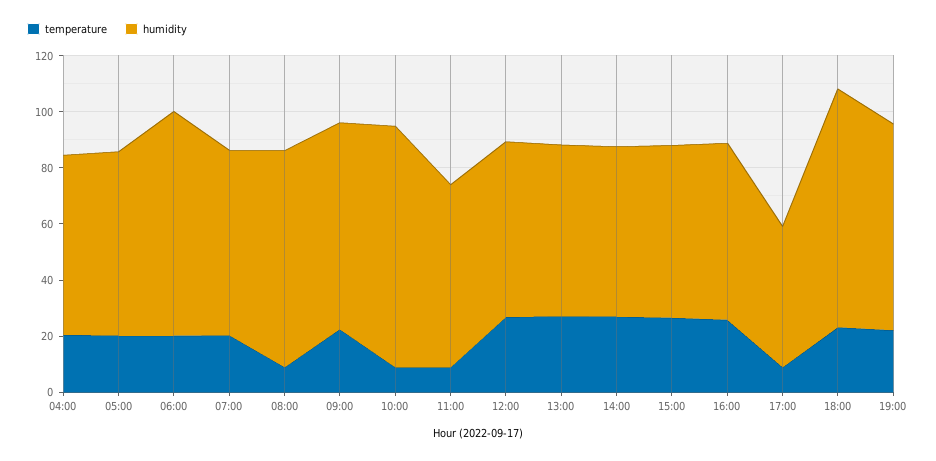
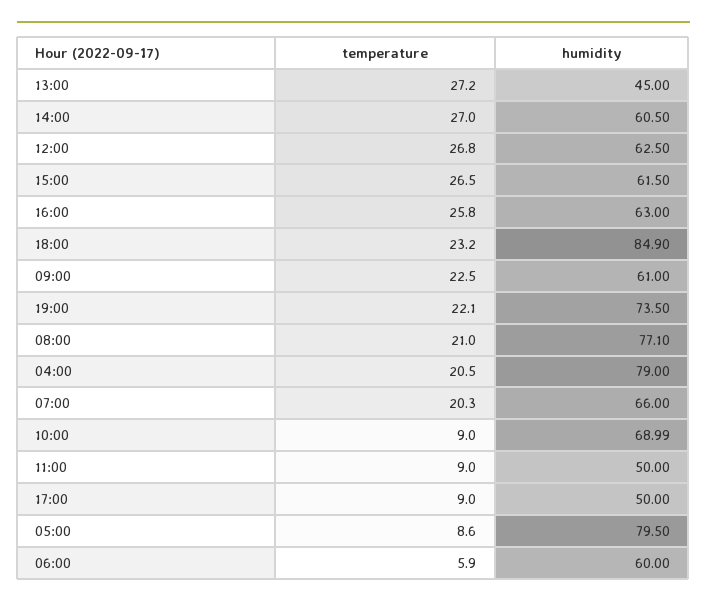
  {
    "temperature": {
      "04:00": 20.5,
-     "05:00": 20,
+     "05:00": 8.6,
-     "06:00": 20,
+     "06:00": 5.9,
      "07:00": 20.3,
-     "08:00": 10,
+     "08:00": 21,
      "09:00": 22.5,
      "10:00": 9,
      "11:00": 9,
      "12:00": 26.8,
      "13:00": 27.2,
      "14:00": 27,
      "15:00": 26.5,
      "16:00": 25.8,
      "17:00": 9,
      "18:00": 23.2,
      "19:00": 22.1
    },
    "humidity": {
-     "04:00": 65,
+     "04:00": 79,
-     "05:00": 65,
+     "05:00": 79.5,
-     "06:00": 80,
+     "06:00": 60,
      "07:00": 66,
      "08:00": 77.1,
-     "09:00": 75,
+     "09:00": 61,
-     "10:00": 85,
+     "10:00": 68.99,
-     "11:00": 65,
+     "11:00": 50,
      "12:00": 62.5,
-     "13:00": 60,
+     "13:00": 45,
      "14:00": 60.5,
      "15:00": 61.5,
      "16:00": 63,
      "17:00": 50,
      "18:00": 84.9,
      "19:00": 73.5
    }
  }

